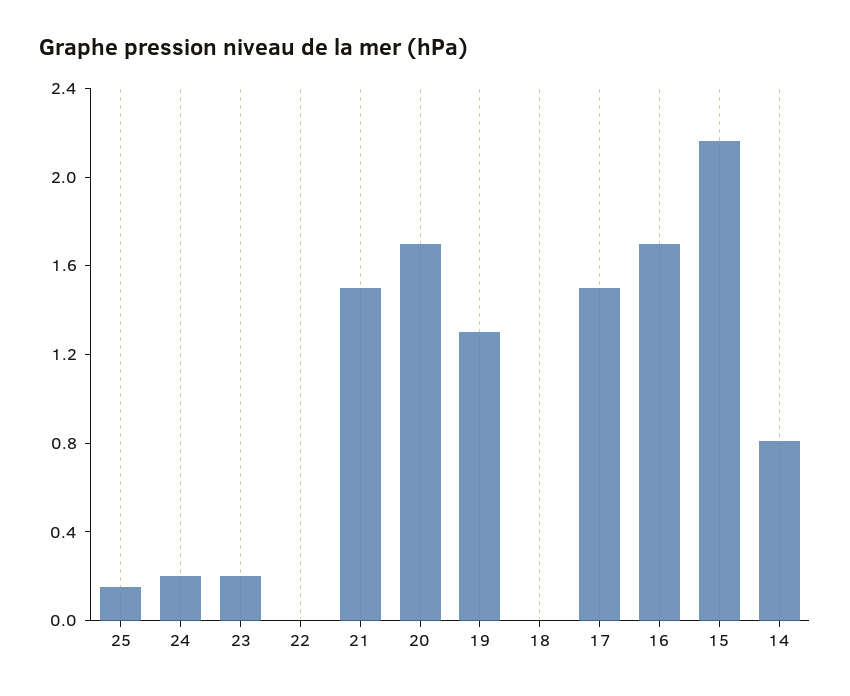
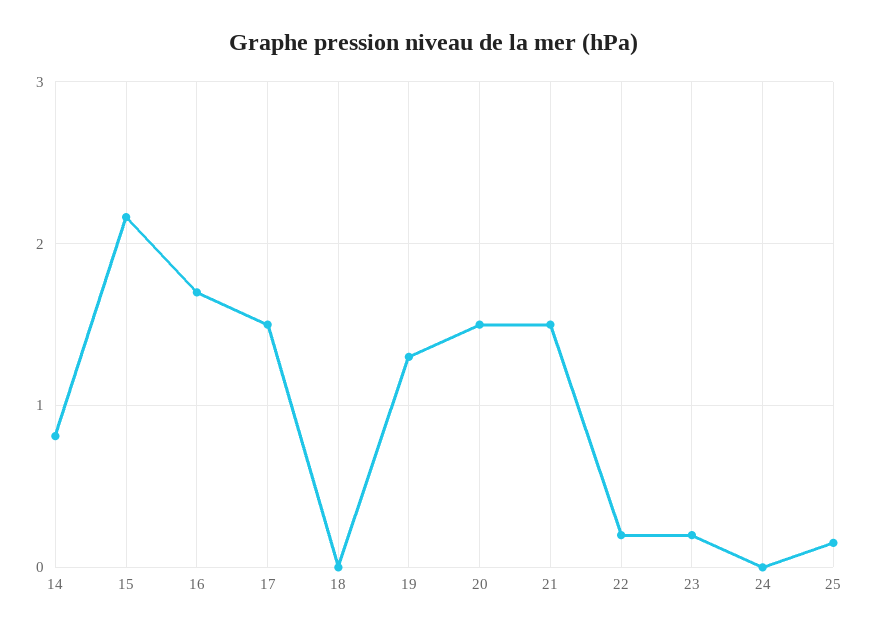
  {
    "25": 0.2,
-   "24": 0.2,
+   "24": 0,
    "23": 0.2,
-   "22": 0,
+   "22": 0.2,
    "21": 1.5,
-   "20": 1.7,
+   "20": 1.5,
    "19": 1.3,
    "18": 0,
    "17": 1.5,
    "16": 1.7,
    "15": 2.2,
    "14": 0.8
  }

